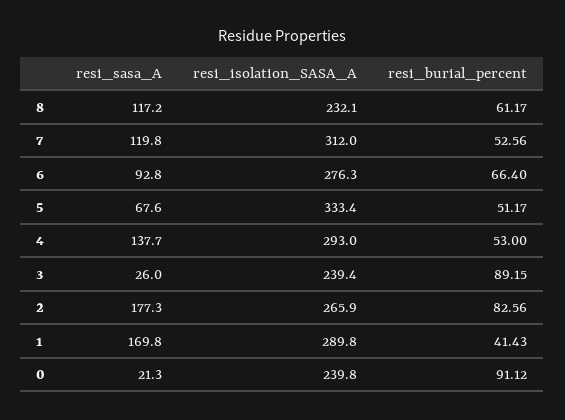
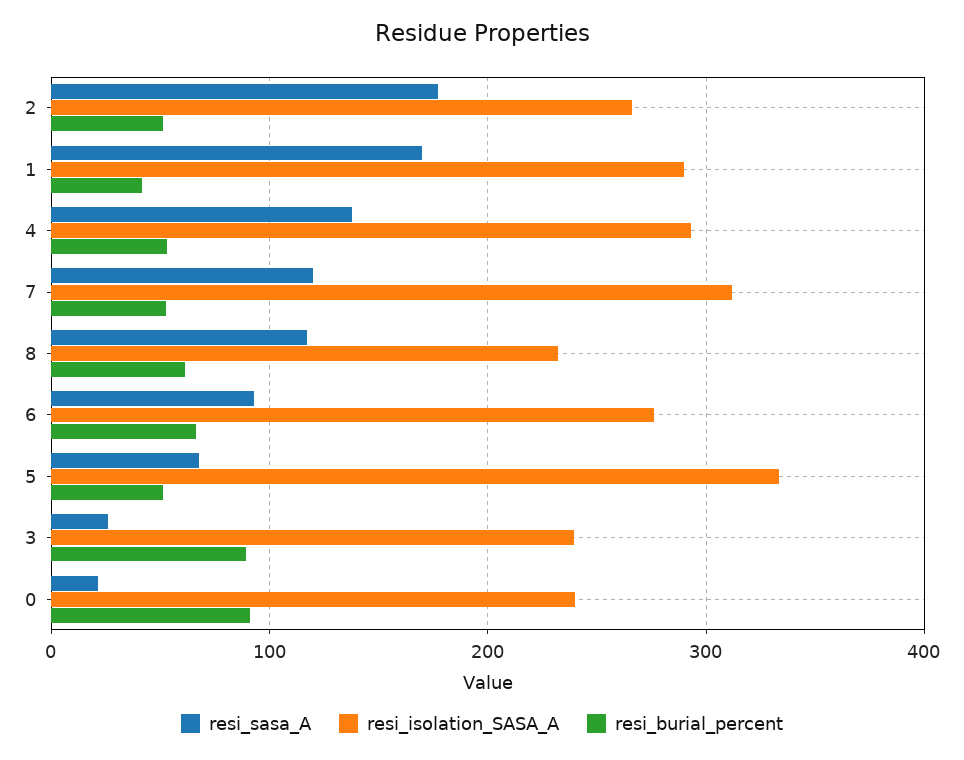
  {
    "resi_sasa_A": {
      "8": 117.2,
      "7": 119.8,
      "6": 92.8,
      "5": 67.6,
      "4": 137.7,
      "3": 26,
      "2": 177.3,
      "1": 169.8,
      "0": 21.3
    },
    "resi_isolation_SASA_A": {
      "8": 232.1,
      "7": 312,
      "6": 276.3,
      "5": 333.4,
      "4": 293,
      "3": 239.4,
      "2": 265.9,
      "1": 289.8,
      "0": 239.8
    },
    "resi_burial_percent": {
      "8": 61.17,
      "7": 52.56,
      "6": 66.4,
      "5": 51.17,
      "4": 53,
      "3": 89.15,
-     "2": 82.56,
+     "2": 50,
      "1": 41.43,
      "0": 91.12
    }
  }

